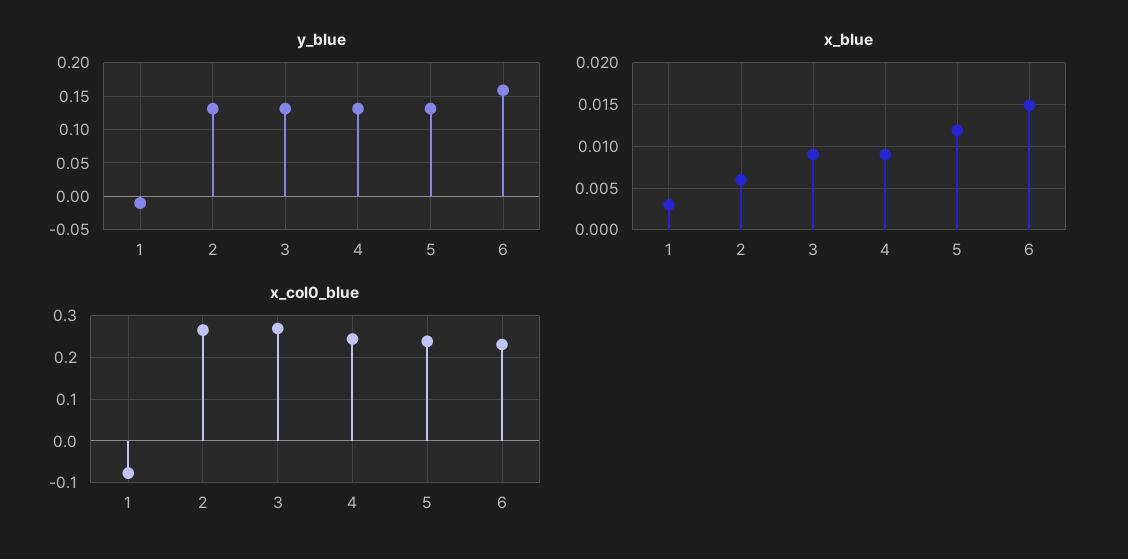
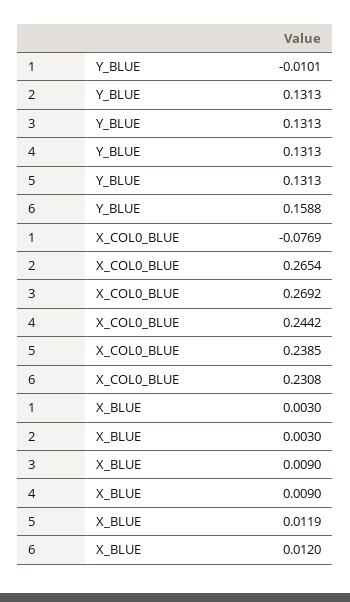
  {
    "y_blue": {
      "1": -0.0101,
      "2": 0.1313,
      "3": 0.1313,
      "4": 0.1313,
      "5": 0.1313,
      "6": 0.1588
    },
    "x_blue": {
      "1": 0.003,
-     "2": 0.006,
+     "2": 0.003,
      "3": 0.009,
      "4": 0.009,
      "5": 0.0119,
-     "6": 0.015
+     "6": 0.012
    },
    "x_col0_blue": {
      "1": -0.0769,
      "2": 0.2654,
      "3": 0.2692,
      "4": 0.2442,
      "5": 0.2385,
      "6": 0.2308
    }
  }

